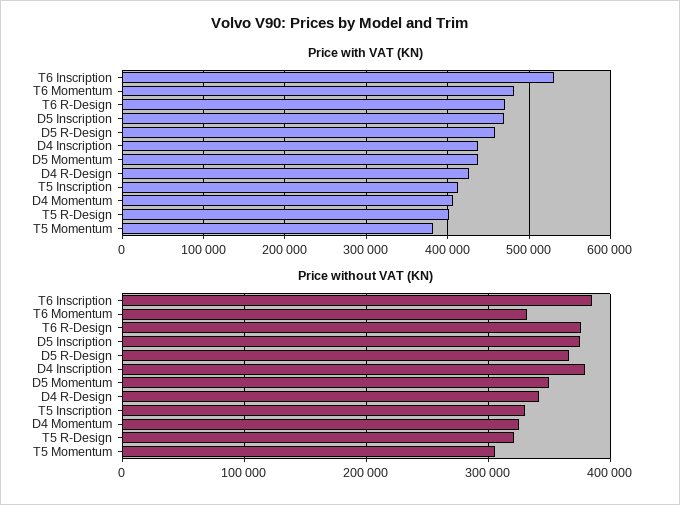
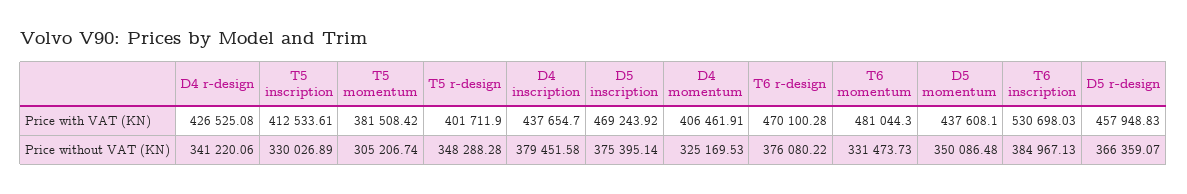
  {
    "Price with VAT (KN)": {
      "T6 Inscription": 530698.03,
      "T6 Momentum": 481044.3,
      "T6 R-Design": 470100.28,
      "D5 Inscription": 469243.92,
      "D5 R-Design": 457948.83,
      "D4 Inscription": 437654.7,
      "D5 Momentum": 437608.1,
      "D4 R-Design": 426525.08,
      "T5 Inscription": 412533.61,
      "D4 Momentum": 406461.91,
      "T5 R-Design": 401711.9,
      "T5 Momentum": 381508.42
    },
    "Price without VAT (KN)": {
      "T6 Inscription": 384967.13,
      "T6 Momentum": 331473.73,
      "T6 R-Design": 376080.22,
      "D5 Inscription": 375395.14,
      "D5 R-Design": 366359.07,
      "D4 Inscription": 379451.58,
      "D5 Momentum": 350086.48,
      "D4 R-Design": 341220.06,
      "T5 Inscription": 330026.89,
      "D4 Momentum": 325169.53,
-     "T5 R-Design": 320000,
+     "T5 R-Design": 348288.28,
      "T5 Momentum": 305206.74
    }
  }

